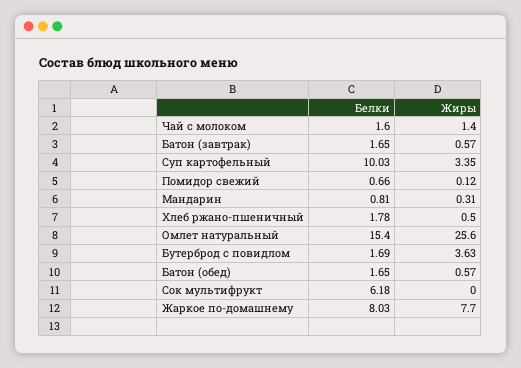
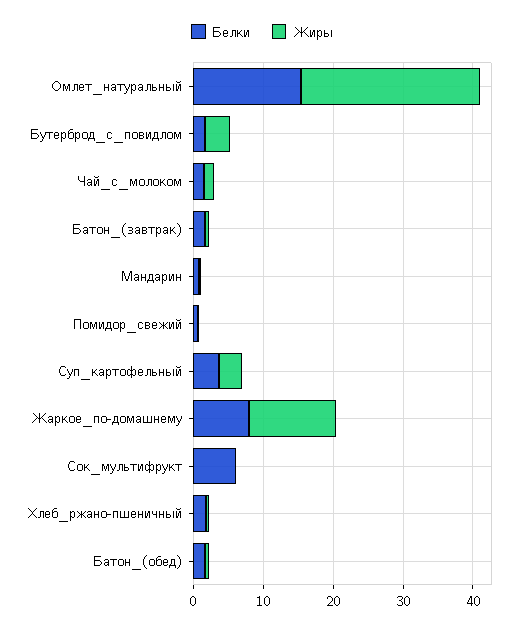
  {
    "Белки": {
      "Чай с молоком": 1.6,
      "Батон (завтрак)": 1.65,
-     "Суп картофельный": 10.03,
+     "Суп картофельный": 4,
      "Помидор свежий": 0.66,
      "Мандарин": 0.81,
      "Хлеб ржано-пшеничный": 1.78,
      "Омлет натуральный": 15.4,
      "Бутерброд с повидлом": 1.69,
      "Батон (обед)": 1.65,
      "Сок мультифрукт": 6.18,
      "Жаркое по-домашнему": 8.03
    },
    "Жиры": {
      "Чай с молоком": 1.4,
      "Батон (завтрак)": 0.57,
      "Суп картофельный": 3.35,
      "Помидор свежий": 0.12,
      "Мандарин": 0.31,
      "Хлеб ржано-пшеничный": 0.5,
      "Омлет натуральный": 25.6,
      "Бутерброд с повидлом": 3.63,
      "Батон (обед)": 0.57,
      "Сок мультифрукт": 0,
-     "Жаркое по-домашнему": 7.7
+     "Жаркое по-домашнему": 12
    }
  }

